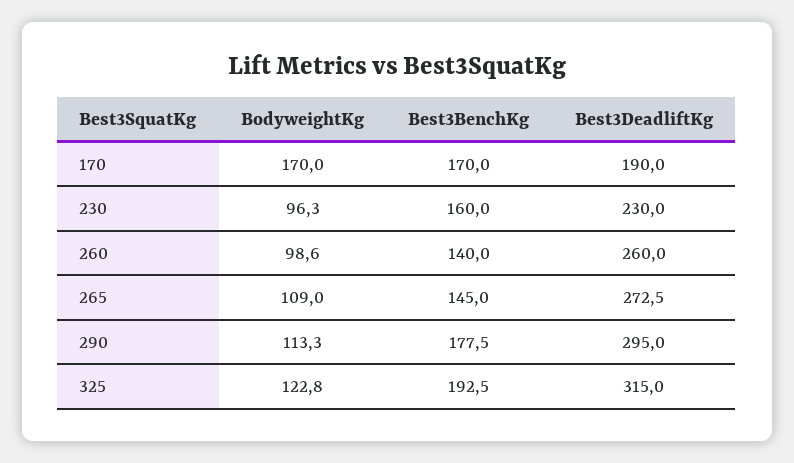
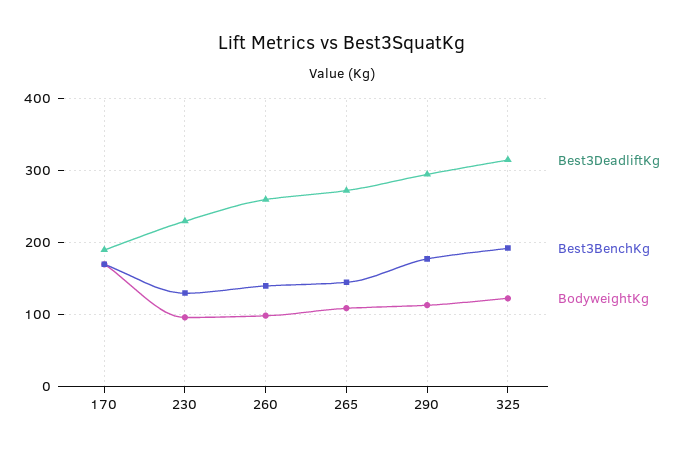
  {
    "BodyweightKg": {
      "170": 170,
      "230": 96.3,
      "260": 98.6,
      "265": 109,
      "290": 113.3,
      "325": 122.8
    },
    "Best3BenchKg": {
      "170": 170,
-     "230": 160,
+     "230": 130,
      "260": 140,
      "265": 145,
      "290": 177.5,
      "325": 192.5
    },
    "Best3DeadliftKg": {
      "170": 190,
      "230": 230,
      "260": 260,
      "265": 272.5,
      "290": 295,
      "325": 315
    }
  }

